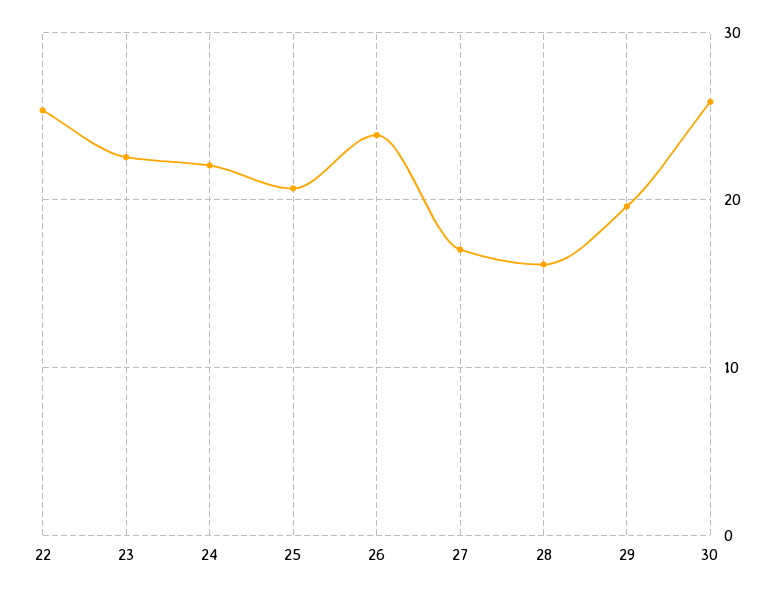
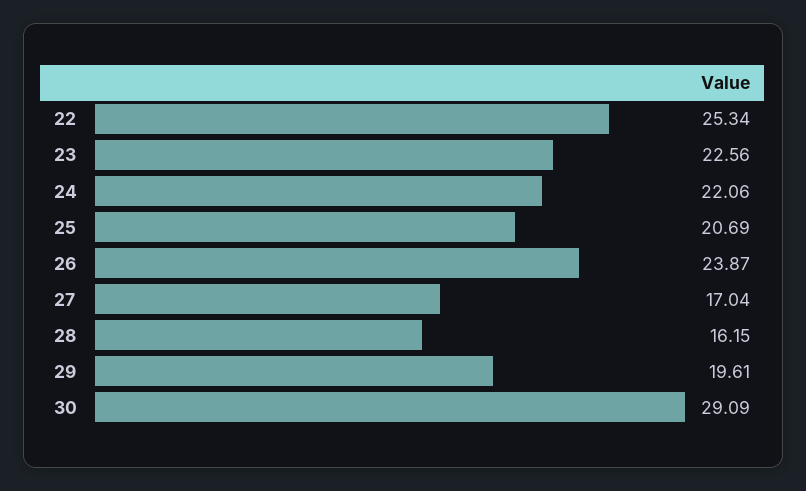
  {
    "22": 25.34,
    "23": 22.56,
    "24": 22.06,
    "25": 20.69,
    "26": 23.87,
    "27": 17.04,
    "28": 16.15,
    "29": 19.61,
-   "30": 26
+   "30": 29.09
  }

